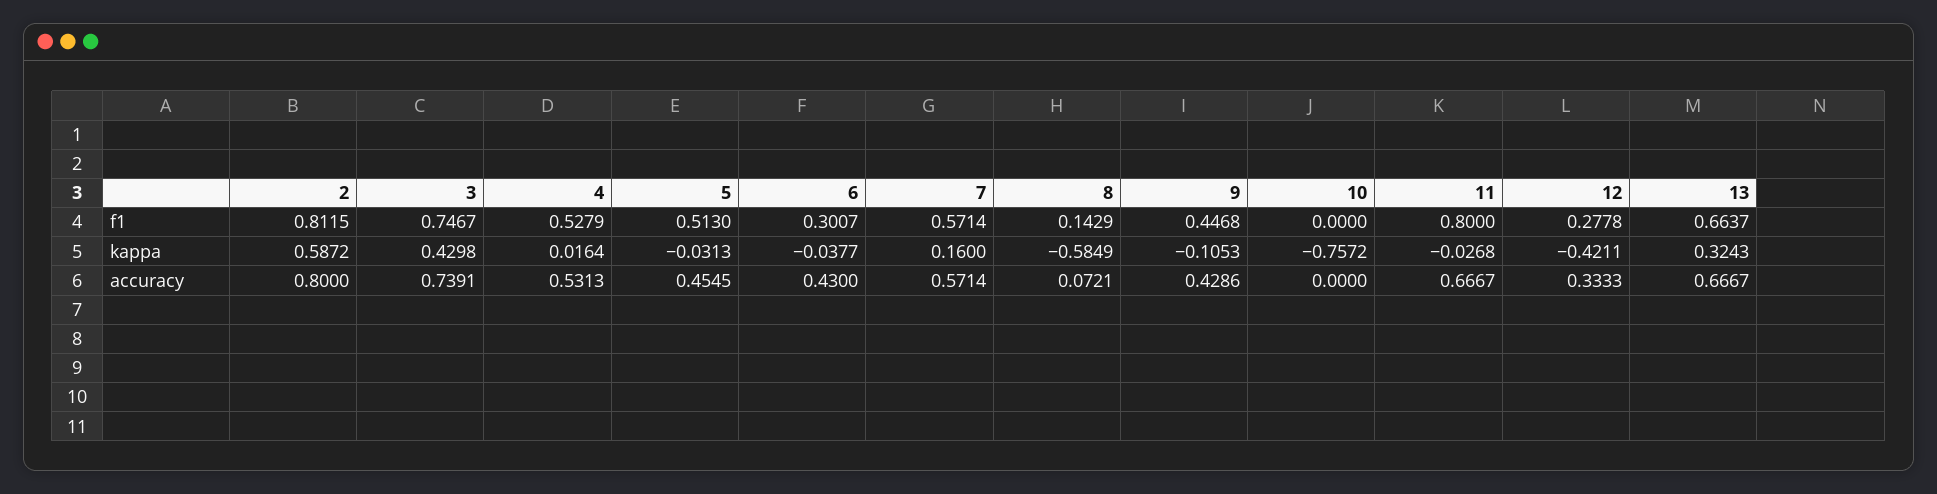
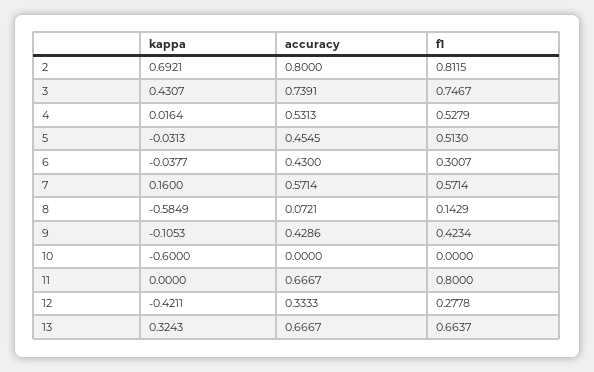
  {
    "2": {
      "f1": 0.8115,
-     "kappa": 0.5872,
+     "kappa": 0.6921,
      "accuracy": 0.8
    },
    "3": {
      "f1": 0.7467,
-     "kappa": 0.4298,
+     "kappa": 0.4307,
      "accuracy": 0.7391
    },
    "4": {
      "f1": 0.5279,
      "kappa": 0.0164,
      "accuracy": 0.5313
    },
    "5": {
      "f1": 0.513,
      "kappa": -0.0313,
      "accuracy": 0.4545
    },
    "6": {
      "f1": 0.3007,
      "kappa": -0.0377,
      "accuracy": 0.43
    },
    "7": {
      "f1": 0.5714,
      "kappa": 0.16,
      "accuracy": 0.5714
    },
    "8": {
      "f1": 0.1429,
      "kappa": -0.5849,
      "accuracy": 0.0721
    },
    "9": {
-     "f1": 0.4468,
+     "f1": 0.4234,
      "kappa": -0.1053,
      "accuracy": 0.4286
    },
    "10": {
      "f1": 0,
-     "kappa": -0.7572,
+     "kappa": -0.6,
      "accuracy": 0
    },
    "11": {
      "f1": 0.8,
-     "kappa": -0.0268,
+     "kappa": 0,
      "accuracy": 0.6667
    },
    "12": {
      "f1": 0.2778,
      "kappa": -0.4211,
      "accuracy": 0.3333
    },
    "13": {
      "f1": 0.6637,
      "kappa": 0.3243,
      "accuracy": 0.6667
    }
  }

